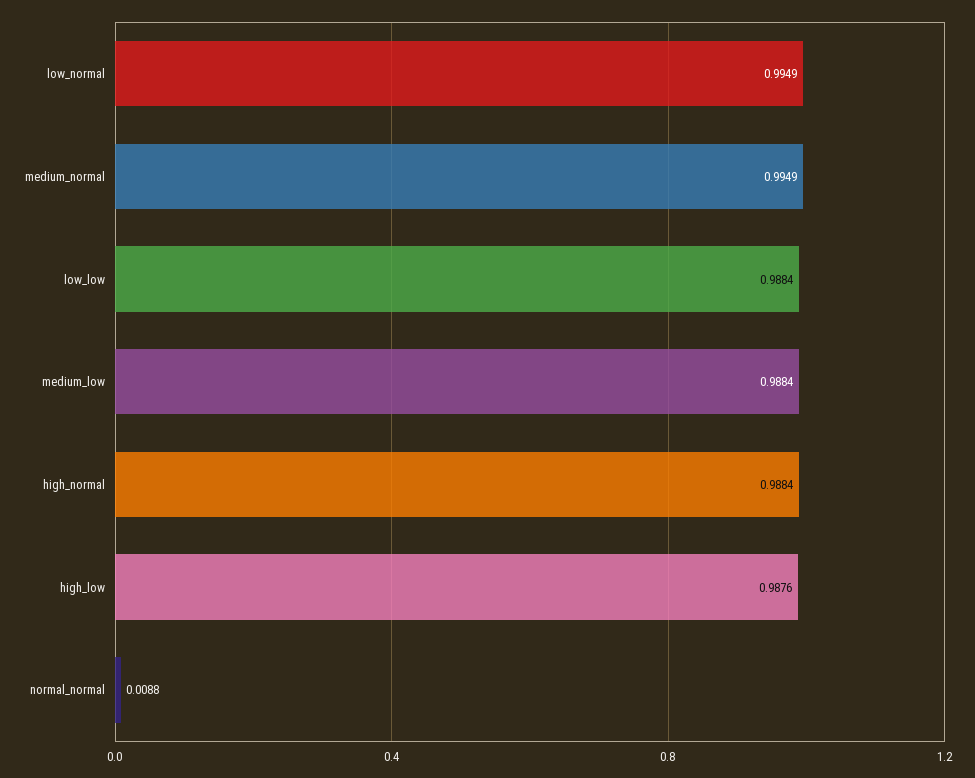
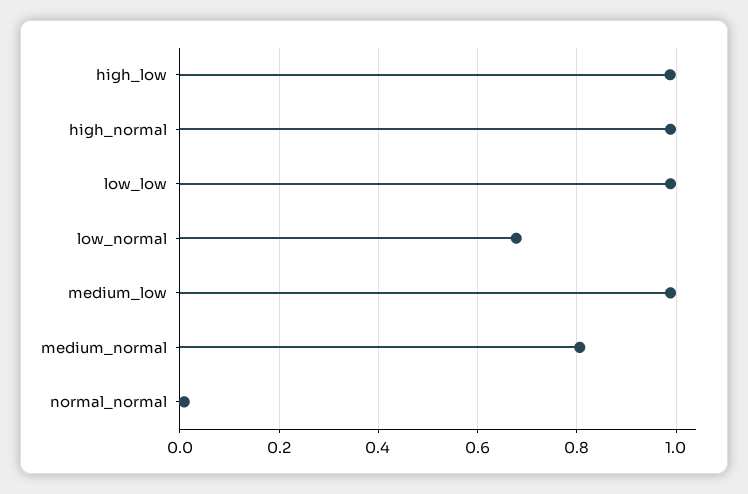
  {
-   "low_normal": 0.9949,
+   "low_normal": 0.68,
-   "medium_normal": 0.9949,
+   "medium_normal": 0.8,
    "low_low": 0.9884,
    "medium_low": 0.9884,
    "high_normal": 0.9884,
    "high_low": 0.9876,
    "normal_normal": 0.0088
  }

